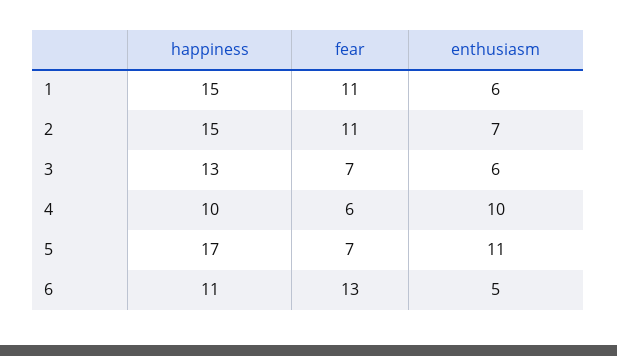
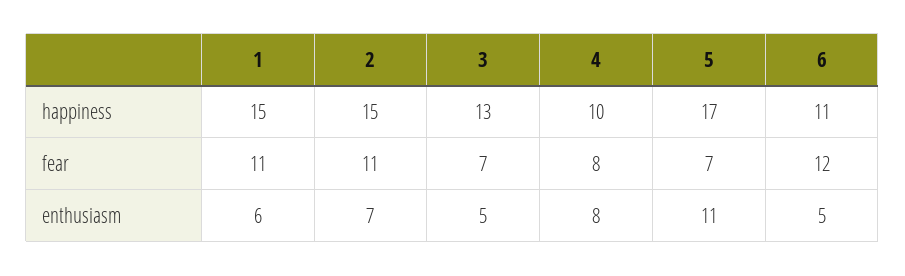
  {
    "happiness": {
      "1": 15,
      "2": 15,
      "3": 13,
      "4": 10,
      "5": 17,
      "6": 11
    },
    "fear": {
      "1": 11,
      "2": 11,
      "3": 7,
-     "4": 6,
+     "4": 8,
      "5": 7,
-     "6": 13
+     "6": 12
    },
    "enthusiasm": {
      "1": 6,
      "2": 7,
-     "3": 6,
+     "3": 5,
-     "4": 10,
+     "4": 8,
      "5": 11,
      "6": 5
    }
  }

